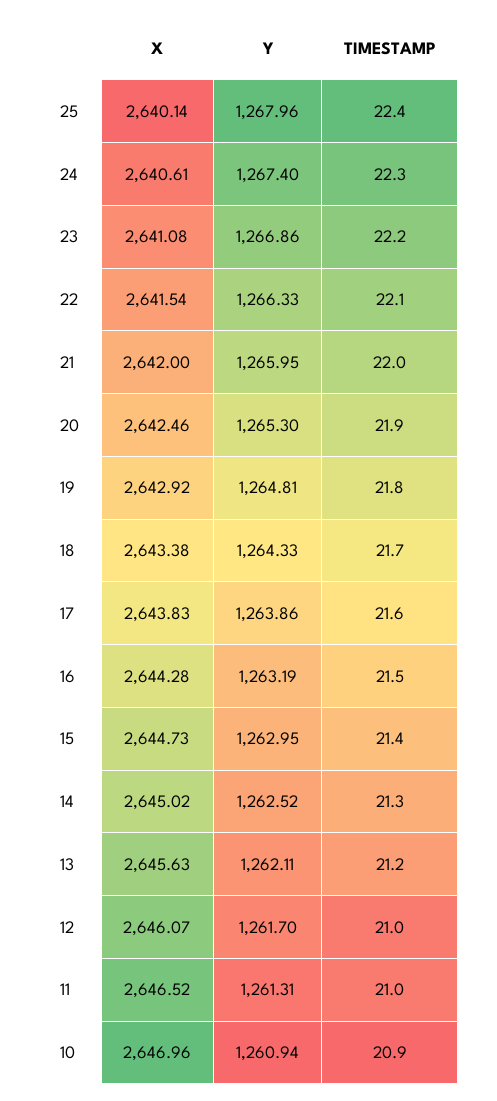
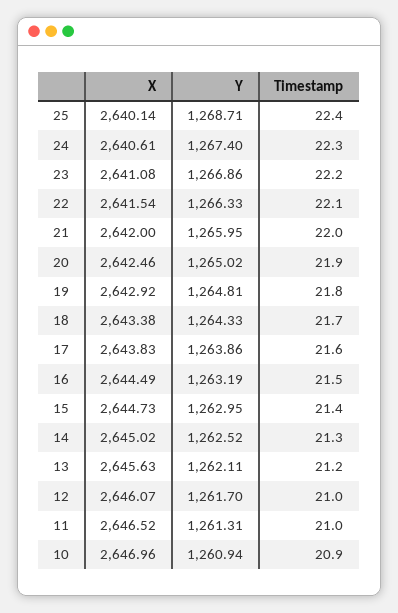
  {
    "X": {
      "25": 2640.14,
      "24": 2640.61,
      "23": 2641.08,
      "22": 2641.54,
      "21": 2642,
      "20": 2642.46,
      "19": 2642.92,
      "18": 2643.38,
      "17": 2643.83,
-     "16": 2644.28,
+     "16": 2644.49,
      "15": 2644.73,
      "14": 2645.02,
      "13": 2645.63,
      "12": 2646.07,
      "11": 2646.52,
      "10": 2646.96
    },
    "Y": {
-     "25": 1267.96,
+     "25": 1268.71,
      "24": 1267.4,
      "23": 1266.86,
      "22": 1266.33,
      "21": 1265.95,
-     "20": 1265.3,
+     "20": 1265.02,
      "19": 1264.81,
      "18": 1264.33,
      "17": 1263.86,
      "16": 1263.19,
      "15": 1262.95,
      "14": 1262.52,
      "13": 1262.11,
      "12": 1261.7,
      "11": 1261.31,
      "10": 1260.94
    },
    "TIMESTAMP": {
      "25": 22.4,
      "24": 22.3,
      "23": 22.2,
      "22": 22.1,
      "21": 22,
      "20": 21.9,
      "19": 21.8,
      "18": 21.7,
      "17": 21.6,
      "16": 21.5,
      "15": 21.4,
      "14": 21.3,
      "13": 21.2,
      "12": 21,
      "11": 21,
      "10": 20.9
    }
  }

